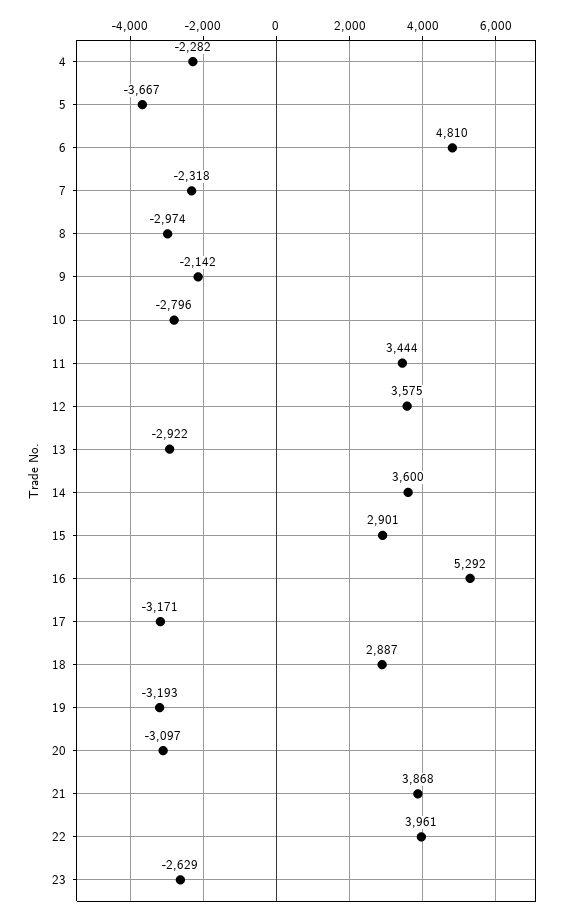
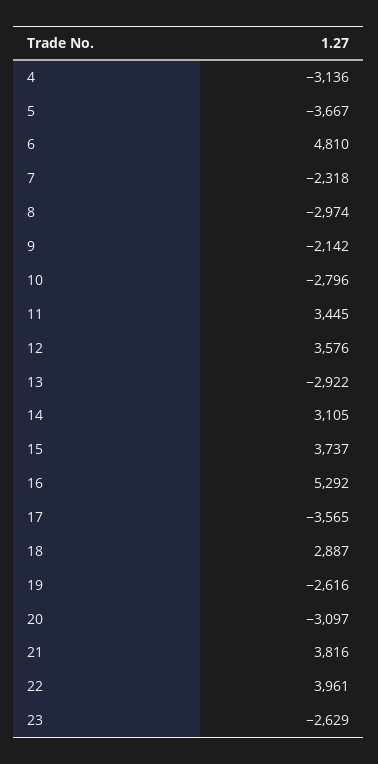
  {
-   "4": -2282,
+   "4": -3136,
    "5": -3667,
    "6": 4810,
    "7": -2318,
    "8": -2974,
    "9": -2142,
    "10": -2796,
-   "11": 3444,
+   "11": 3445,
-   "12": 3575,
+   "12": 3576,
    "13": -2922,
-   "14": 3600,
+   "14": 3105,
-   "15": 2901,
+   "15": 3737,
    "16": 5292,
-   "17": -3171,
+   "17": -3565,
    "18": 2887,
-   "19": -3193,
+   "19": -2616,
    "20": -3097,
-   "21": 3868,
+   "21": 3816,
    "22": 3961,
    "23": -2629
  }

